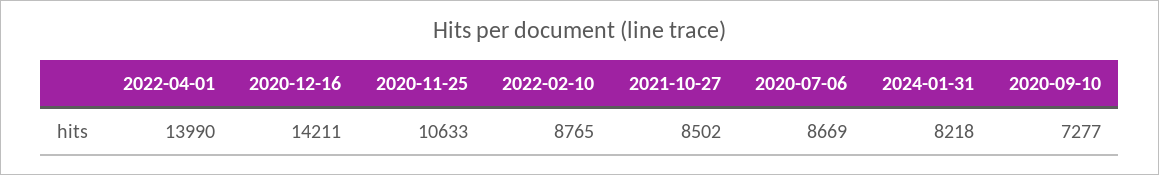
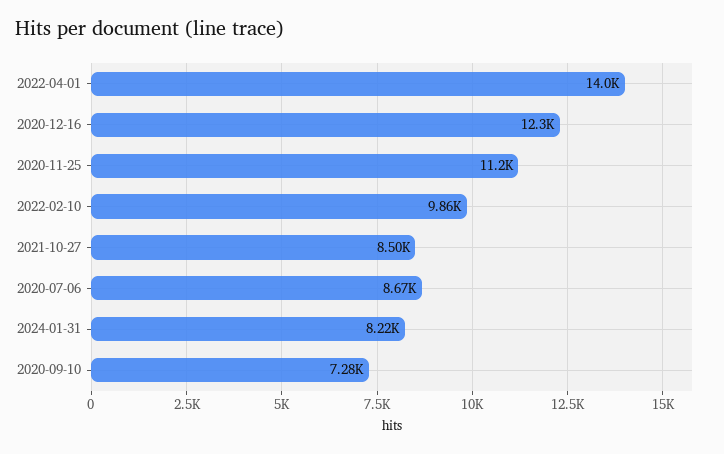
  {
    "2022-04-01": 13990,
-   "2020-12-16": 14211,
+   "2020-12-16": 12300,
-   "2020-11-25": 10633,
+   "2020-11-25": 11200,
-   "2022-02-10": 8765,
+   "2022-02-10": 9860,
    "2021-10-27": 8502,
    "2020-07-06": 8669,
    "2024-01-31": 8218,
    "2020-09-10": 7277
  }

